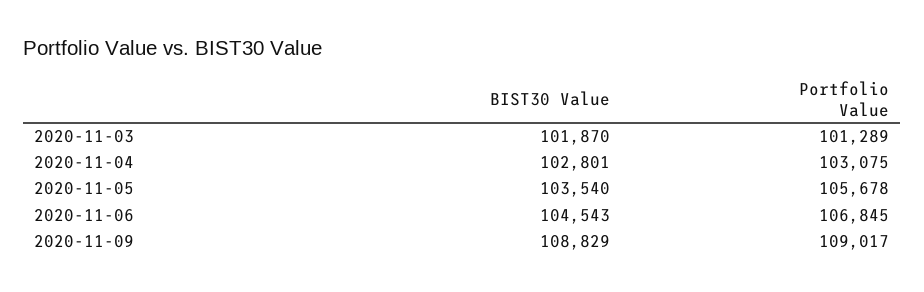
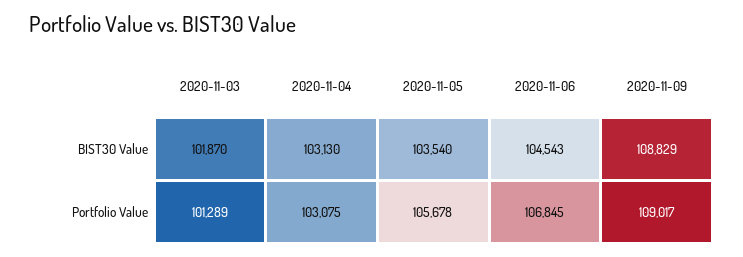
  {
    "BIST30 Value": {
      "2020-11-03": 101870,
-     "2020-11-04": 102801,
+     "2020-11-04": 103130,
      "2020-11-05": 103540,
      "2020-11-06": 104543,
      "2020-11-09": 108829
    },
    "Portfolio Value": {
      "2020-11-03": 101289,
      "2020-11-04": 103075,
      "2020-11-05": 105678,
      "2020-11-06": 106845,
      "2020-11-09": 109017
    }
  }

